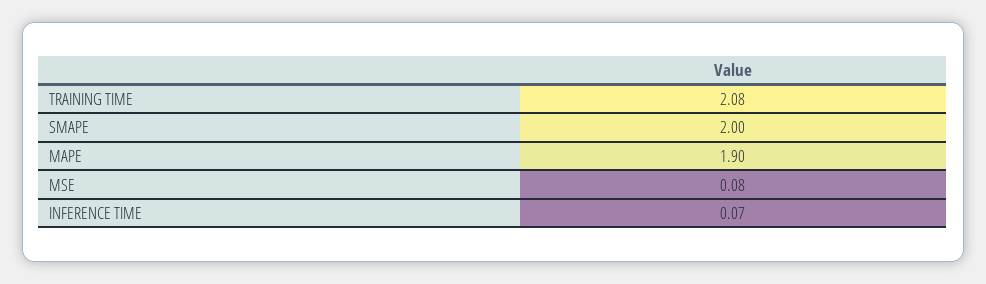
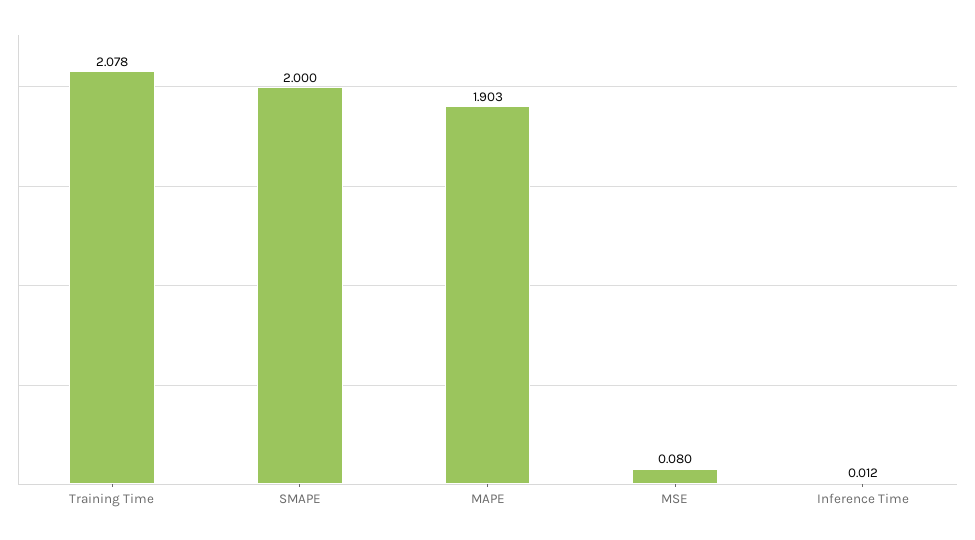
  {
    "TRAINING TIME": 2.078,
    "SMAPE": 2,
    "MAPE": 1.903,
    "MSE": 0.08,
-   "INFERENCE TIME": 0.07
+   "INFERENCE TIME": 0.012
  }

